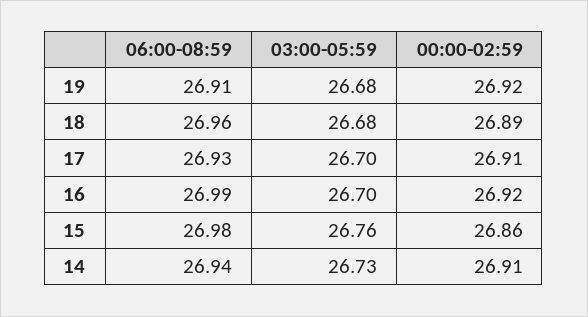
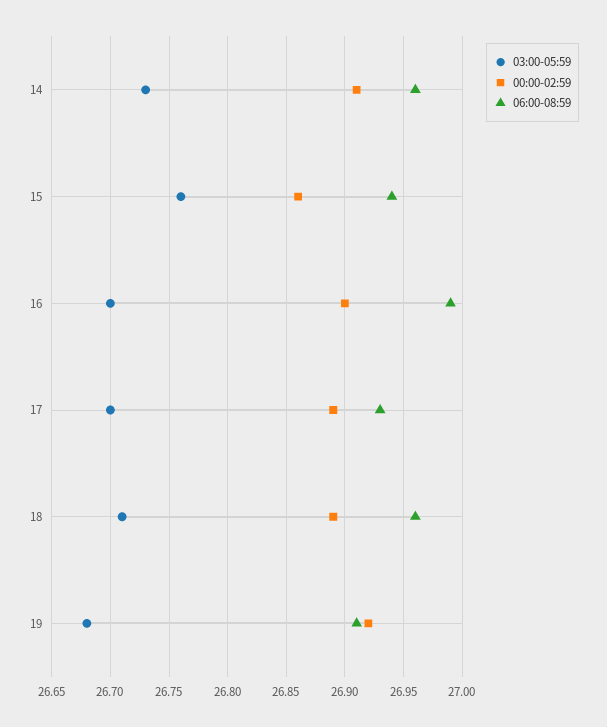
  {
    "06:00-08:59": {
      "19": 26.91,
      "18": 26.96,
      "17": 26.93,
      "16": 26.99,
-     "15": 26.98,
+     "15": 26.94,
-     "14": 26.94
+     "14": 26.96
    },
    "03:00-05:59": {
      "19": 26.68,
-     "18": 26.68,
+     "18": 26.71,
      "17": 26.7,
      "16": 26.7,
      "15": 26.76,
      "14": 26.73
    },
    "00:00-02:59": {
      "19": 26.92,
      "18": 26.89,
-     "17": 26.91,
+     "17": 26.89,
-     "16": 26.92,
+     "16": 26.9,
      "15": 26.86,
      "14": 26.91
    }
  }

